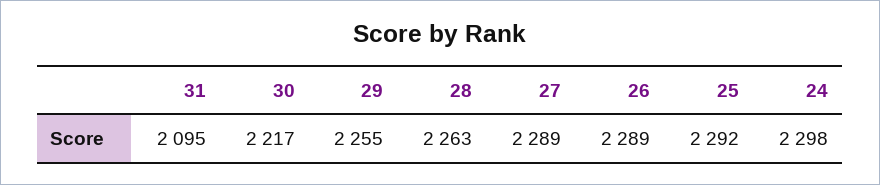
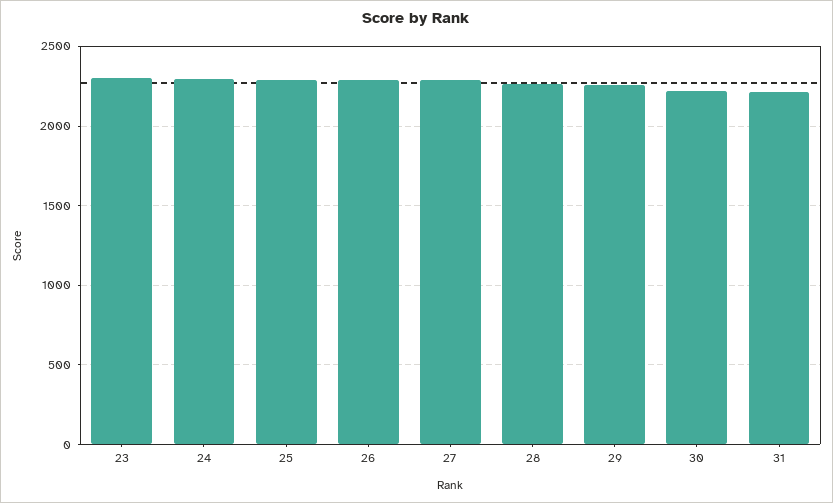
  {
-   "31": 2095,
+   "31": 2200,
    "30": 2217,
    "29": 2255,
    "28": 2263,
    "27": 2289,
    "26": 2289,
    "25": 2292,
-   "24": 2298
+   "24": 2298,
+   "23": 2300
  }

